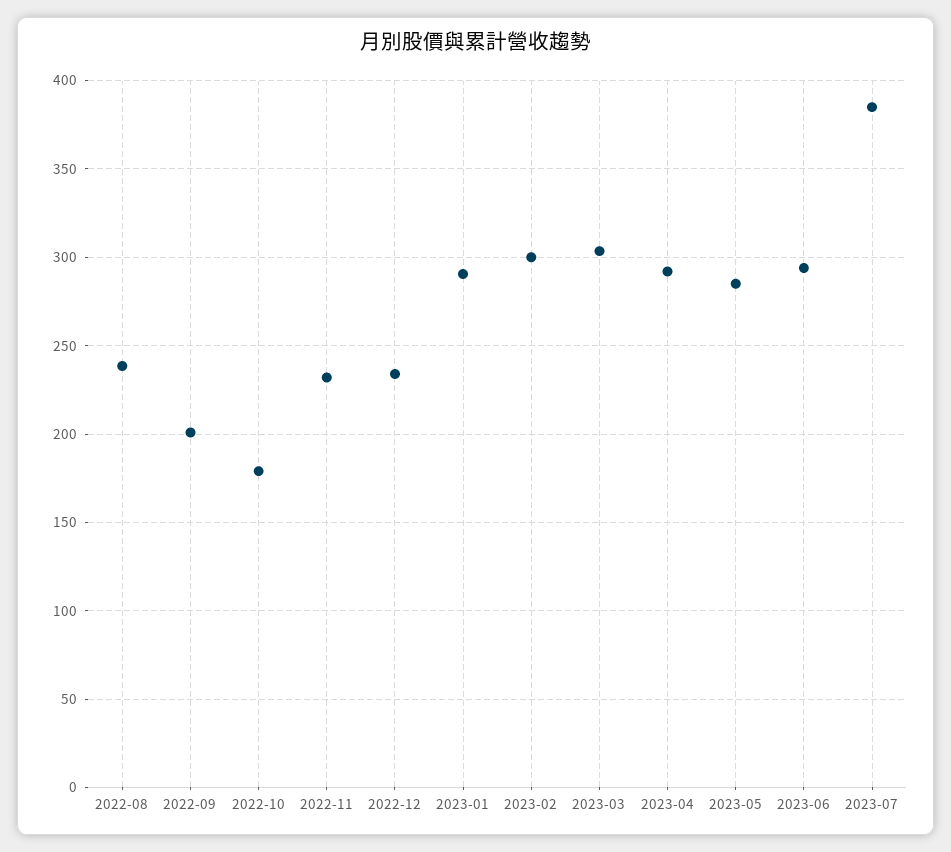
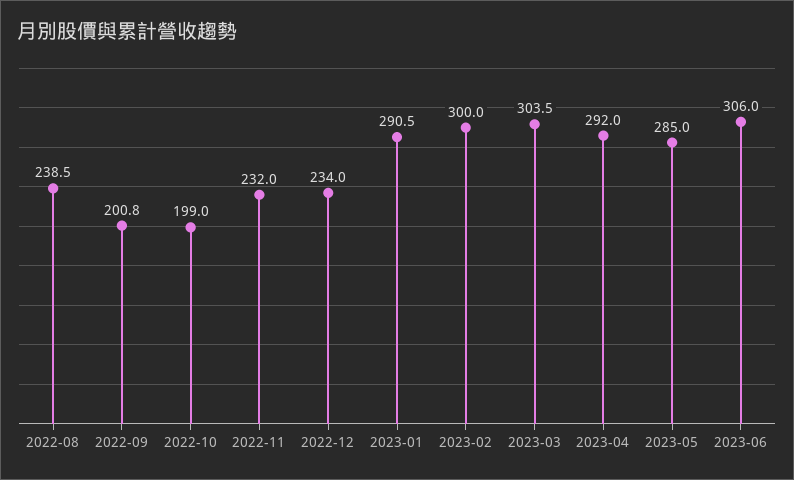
  {
    "2022-08": 238.5,
    "2022-09": 200.8,
-   "2022-10": 180,
+   "2022-10": 199,
    "2022-11": 232,
    "2022-12": 234,
    "2023-01": 290.5,
    "2023-02": 300,
    "2023-03": 303.5,
    "2023-04": 292,
    "2023-05": 285,
-   "2023-06": 295,
+   "2023-06": 306
-   "2023-07": 385
  }

